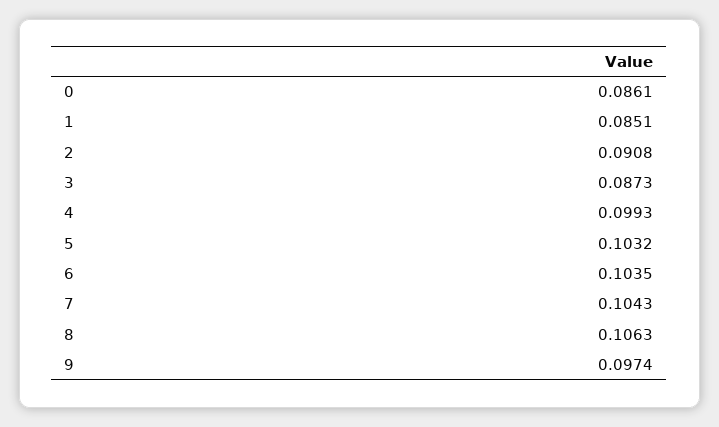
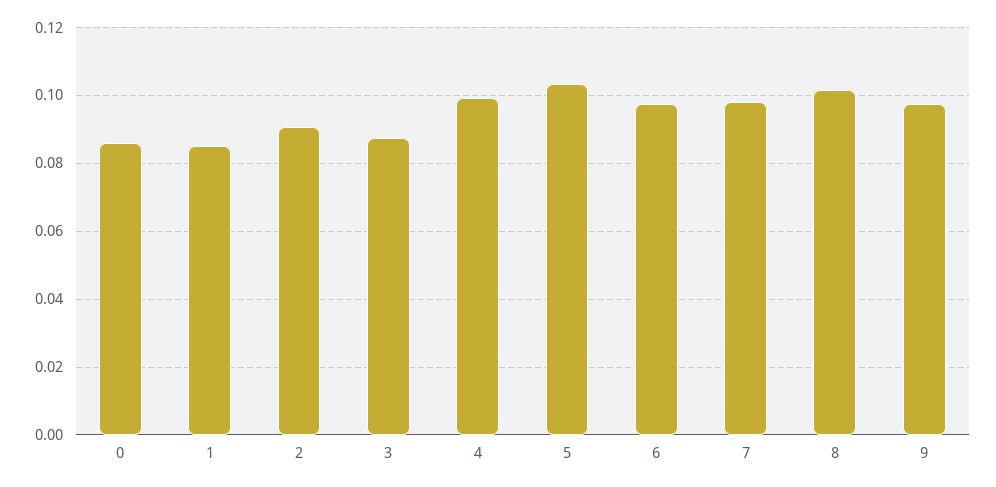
  {
    "0": 0.0861,
    "1": 0.0851,
    "2": 0.0908,
    "3": 0.0873,
    "4": 0.0993,
    "5": 0.1032,
-   "6": 0.1035,
+   "6": 0.098,
-   "7": 0.1043,
+   "7": 0.098,
-   "8": 0.1063,
+   "8": 0.102,
    "9": 0.0974
  }

